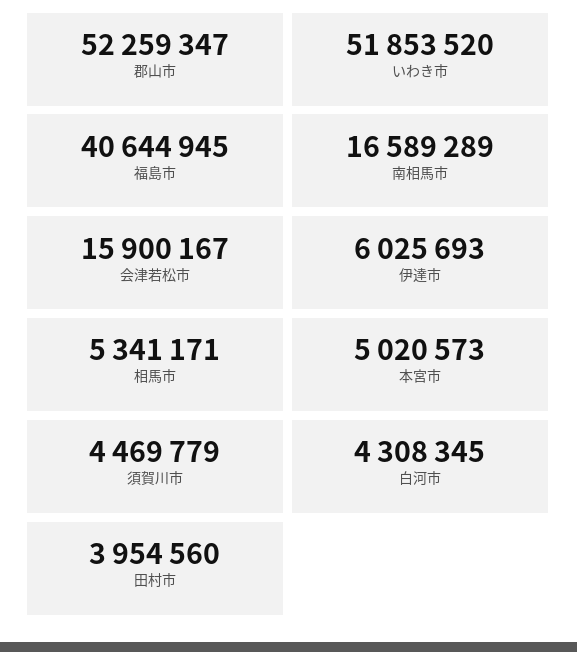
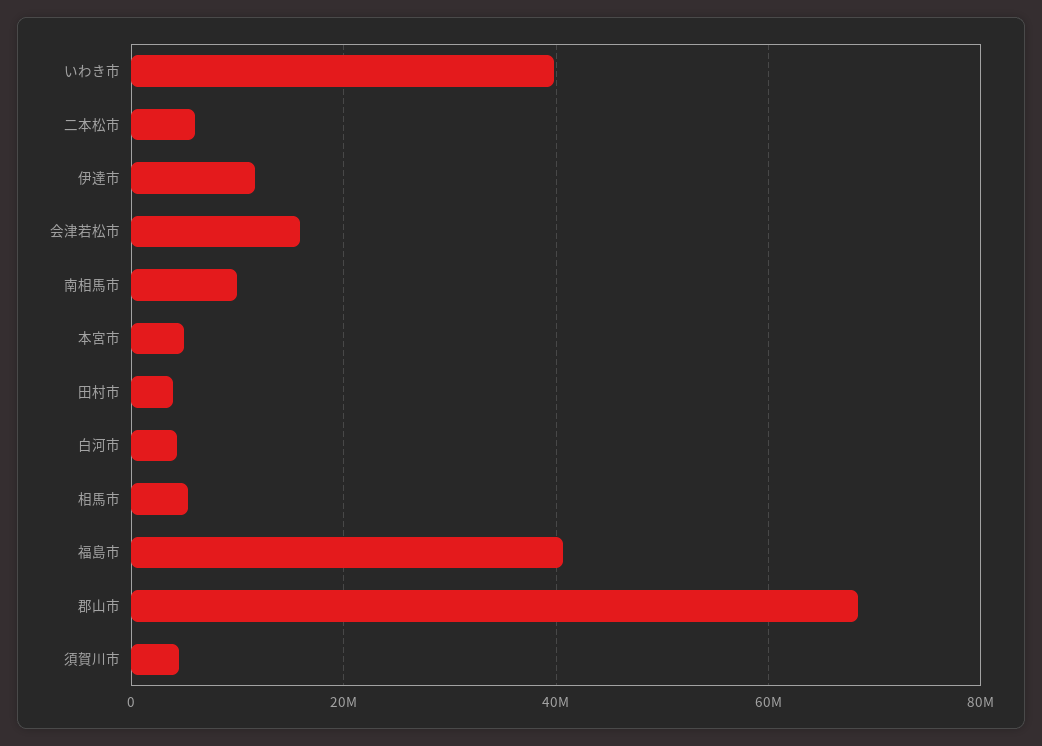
  {
-   "郡山市": 52259347,
+   "郡山市": 68000000,
-   "いわき市": 51853520,
+   "いわき市": 40000000,
    "福島市": 40644945,
-   "南相馬市": 16589289,
+   "南相馬市": 10000000,
    "会津若松市": 15900167,
-   "伊達市": 6025693,
+   "伊達市": 12000000,
    "相馬市": 5341171,
    "本宮市": 5020573,
    "須賀川市": 4469779,
    "白河市": 4308345,
-   "田村市": 3954560
+   "田村市": 3954560,
+   "二本松市": 6000000
  }

